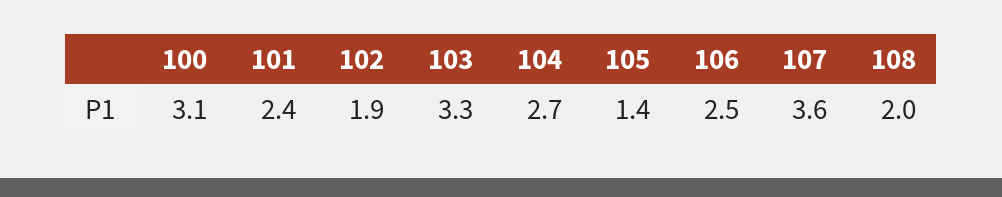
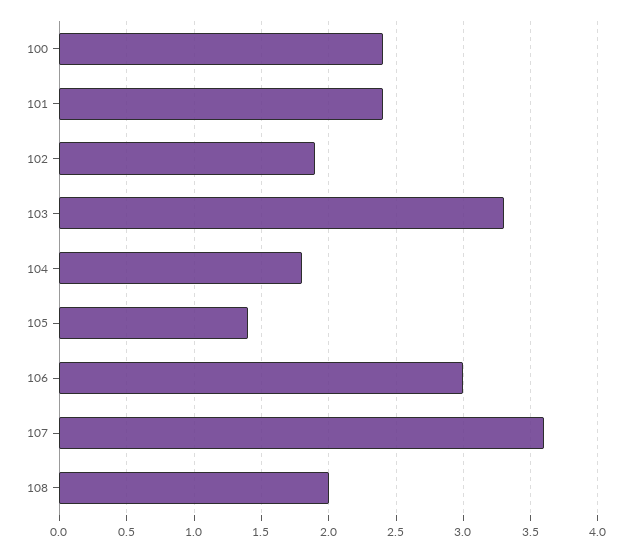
  {
-   "100": 3.1,
+   "100": 2.4,
    "101": 2.4,
    "102": 1.9,
    "103": 3.3,
-   "104": 2.7,
+   "104": 1.8,
    "105": 1.4,
-   "106": 2.5,
+   "106": 3,
    "107": 3.6,
    "108": 2
  }

